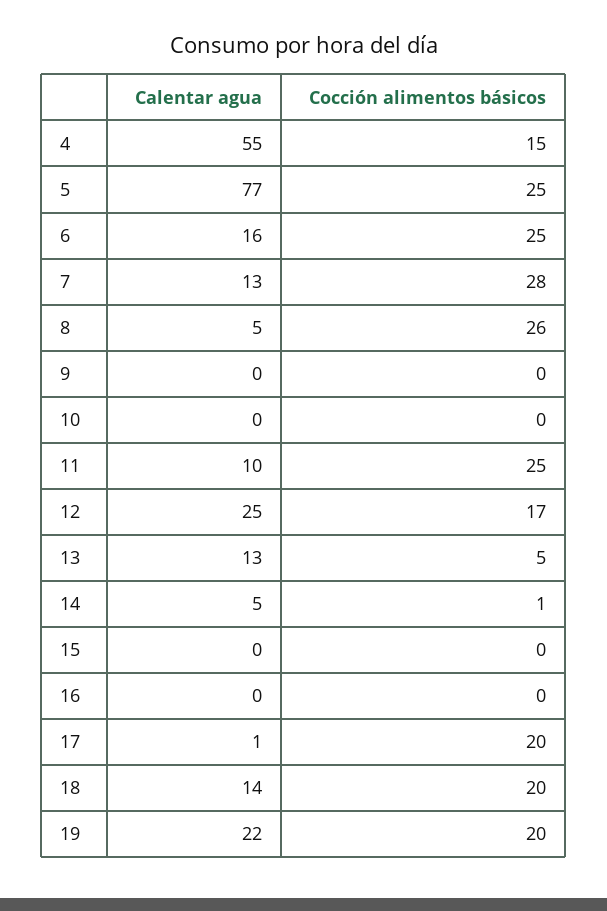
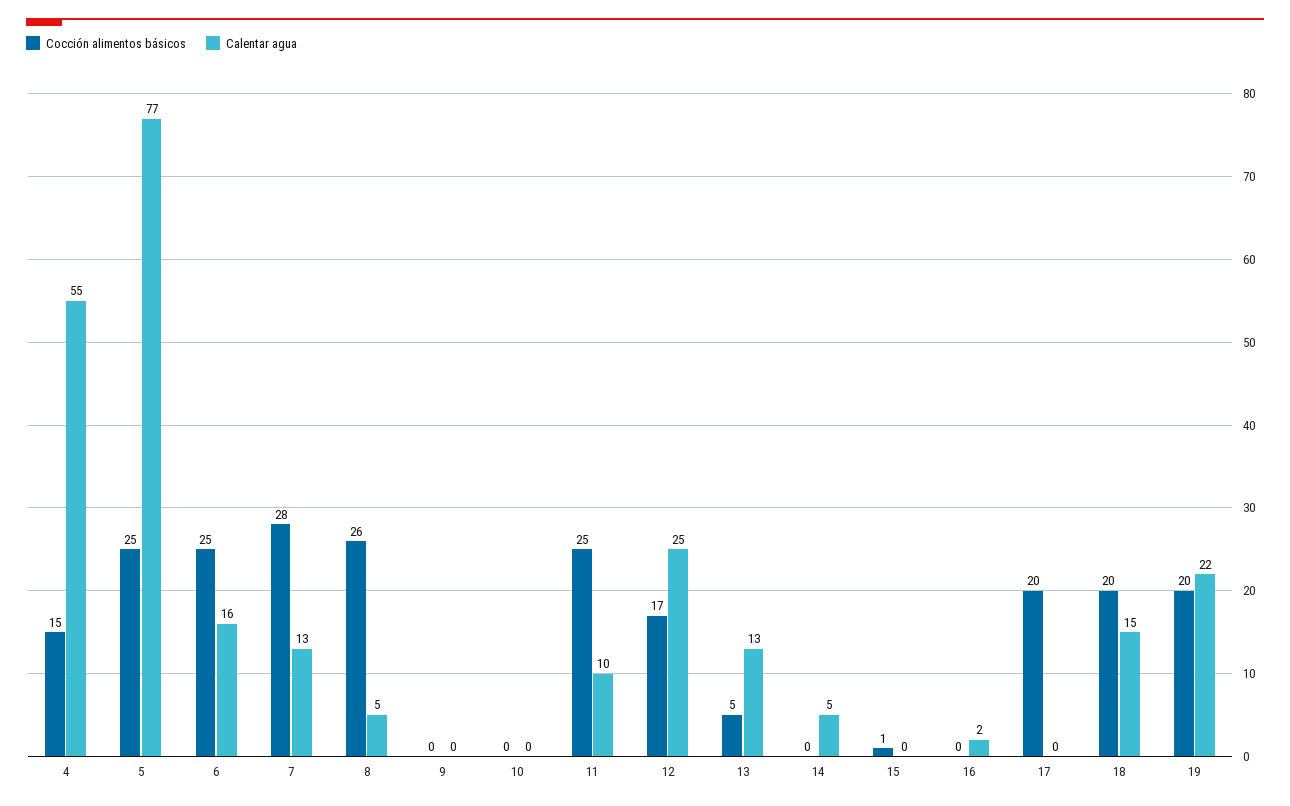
  {
    "Calentar agua": {
      "4": 55,
      "5": 77,
      "6": 16,
      "7": 13,
      "8": 5,
      "9": 0,
      "10": 0,
      "11": 10,
      "12": 25,
      "13": 13,
      "14": 5,
      "15": 0,
-     "16": 0,
+     "16": 2,
-     "17": 1,
+     "17": 0,
-     "18": 14,
+     "18": 15,
      "19": 22
    },
    "Cocción alimentos básicos": {
      "4": 15,
      "5": 25,
      "6": 25,
      "7": 28,
      "8": 26,
      "9": 0,
      "10": 0,
      "11": 25,
      "12": 17,
      "13": 5,
-     "14": 1,
+     "14": 0,
-     "15": 0,
+     "15": 1,
      "16": 0,
      "17": 20,
      "18": 20,
      "19": 20
    }
  }

